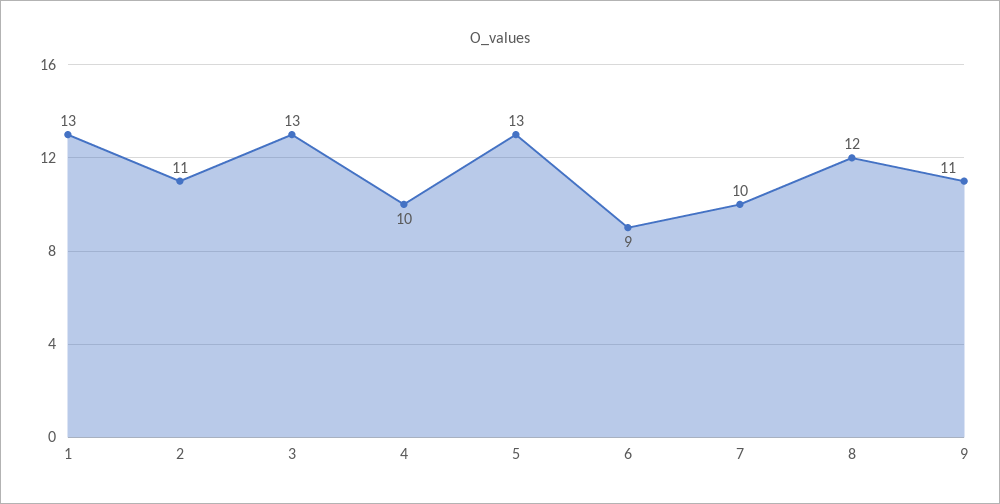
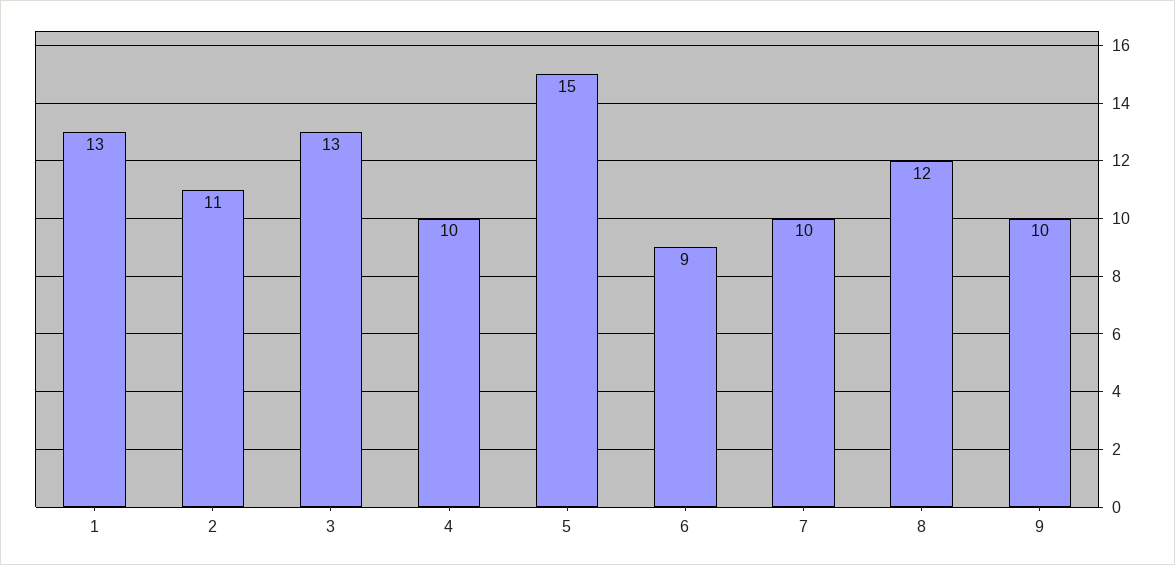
  {
    "1": 13,
    "2": 11,
    "3": 13,
    "4": 10,
-   "5": 13,
+   "5": 15,
    "6": 9,
    "7": 10,
    "8": 12,
-   "9": 11
+   "9": 10
  }

